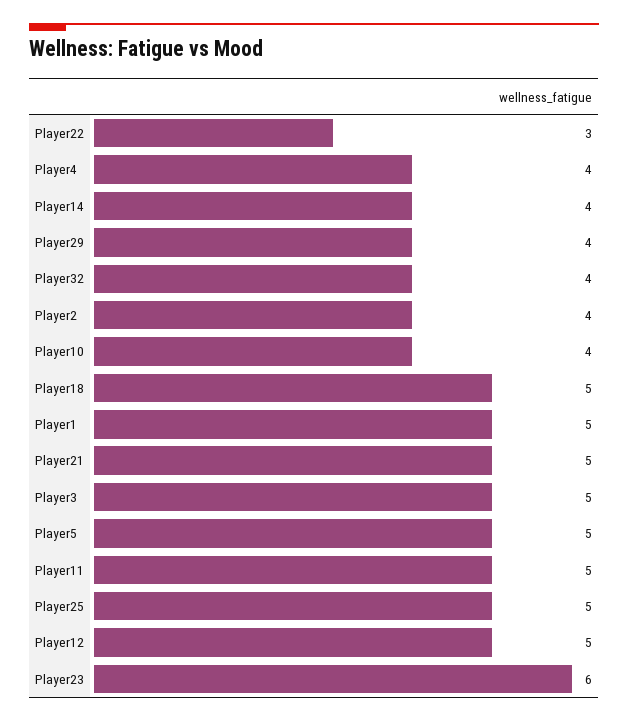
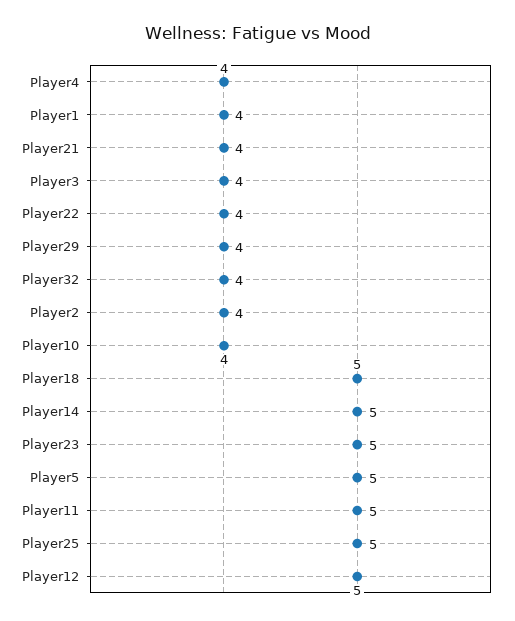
  {
-   "Player22": 3,
+   "Player22": 4,
    "Player4": 4,
-   "Player14": 4,
+   "Player14": 5,
    "Player29": 4,
    "Player32": 4,
    "Player2": 4,
    "Player10": 4,
    "Player18": 5,
-   "Player1": 5,
+   "Player1": 4,
-   "Player21": 5,
+   "Player21": 4,
-   "Player3": 5,
+   "Player3": 4,
    "Player5": 5,
    "Player11": 5,
    "Player25": 5,
    "Player12": 5,
-   "Player23": 6
+   "Player23": 5
  }

